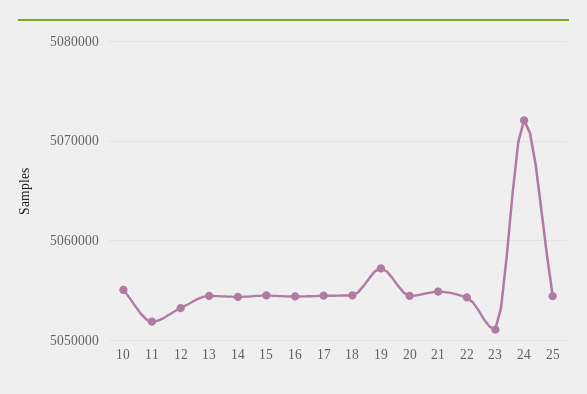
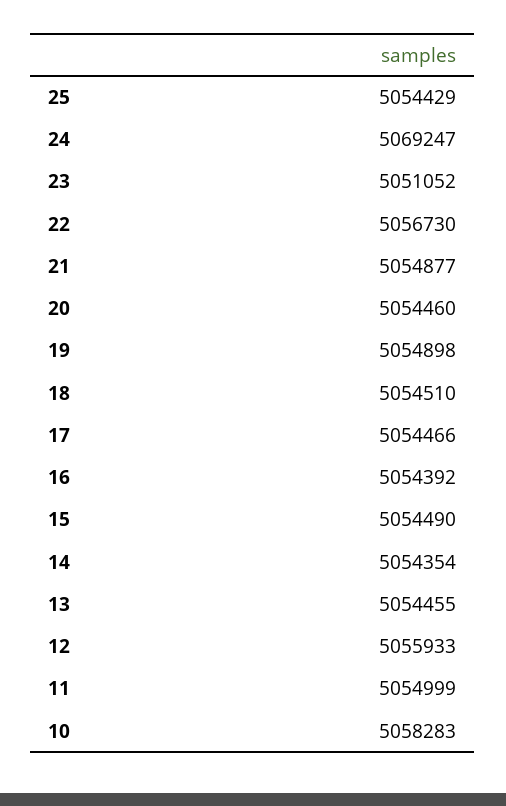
  {
-   "10": 5055000,
+   "10": 5058283,
-   "11": 5052000,
+   "11": 5054999,
-   "12": 5053000,
+   "12": 5055933,
    "13": 5054455,
    "14": 5054354,
    "15": 5054490,
    "16": 5054392,
    "17": 5054466,
    "18": 5054510,
-   "19": 5057000,
+   "19": 5054898,
    "20": 5054460,
    "21": 5054877,
-   "22": 5054000,
+   "22": 5056730,
    "23": 5051052,
-   "24": 5072000,
+   "24": 5069247,
    "25": 5054429
  }

